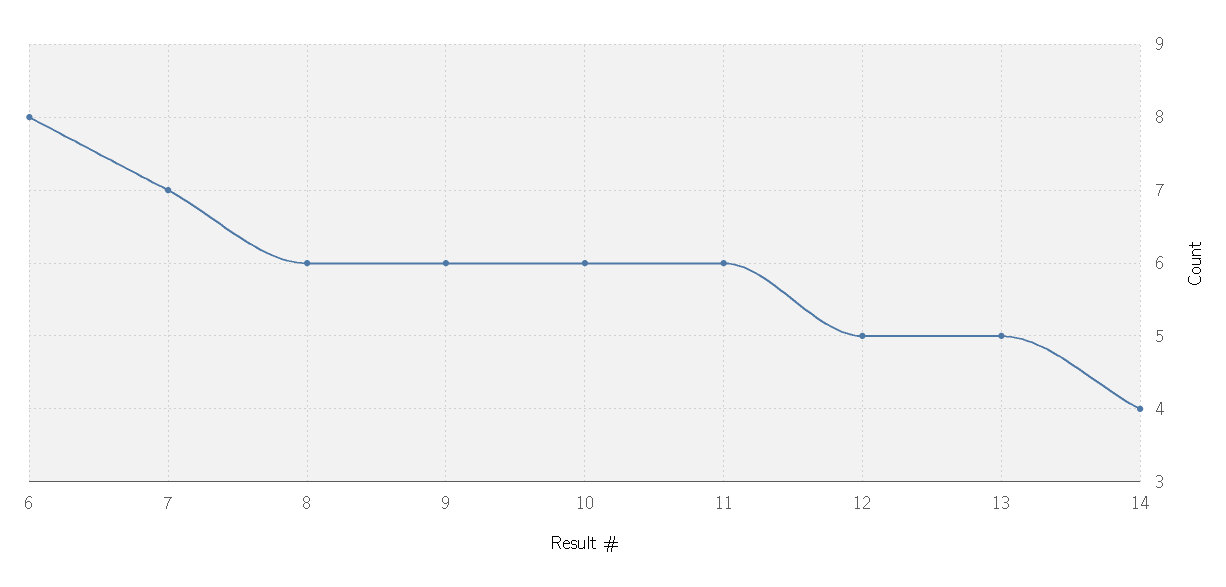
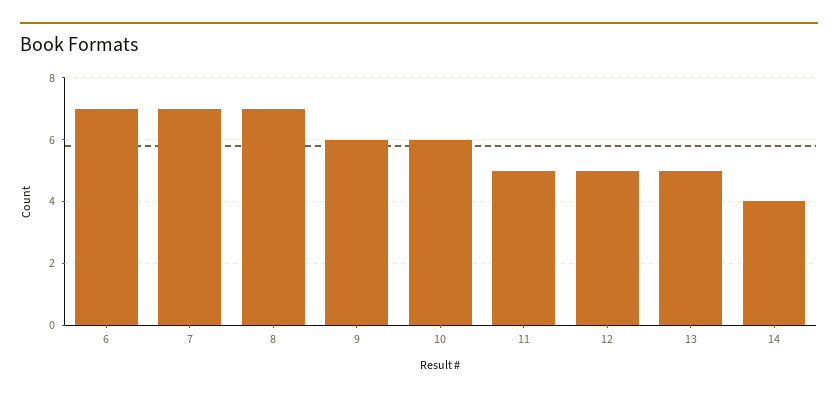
  {
-   "6": 8,
+   "6": 7,
    "7": 7,
-   "8": 6,
+   "8": 7,
    "9": 6,
    "10": 6,
-   "11": 6,
+   "11": 5,
    "12": 5,
    "13": 5,
    "14": 4
  }

